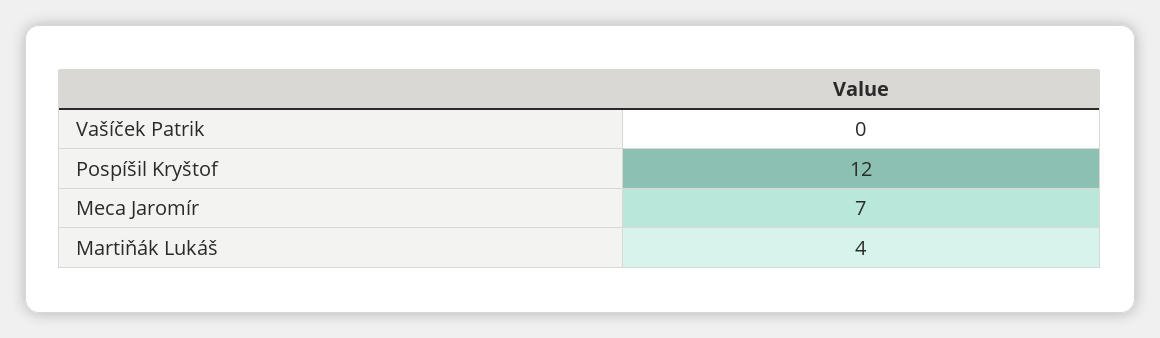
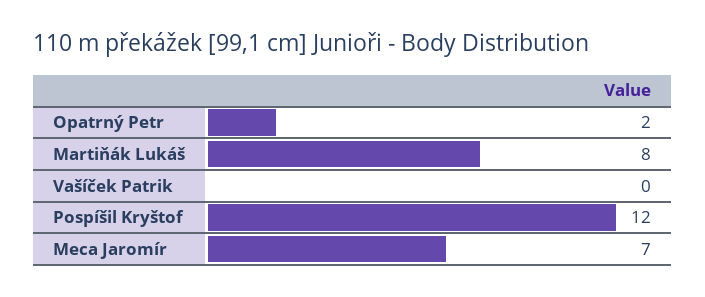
  {
    "Vašíček Patrik": 0,
    "Pospíšil Kryštof": 12,
    "Meca Jaromír": 7,
-   "Martiňák Lukáš": 4
+   "Martiňák Lukáš": 8,
+   "Opatrný Petr": 2
  }

